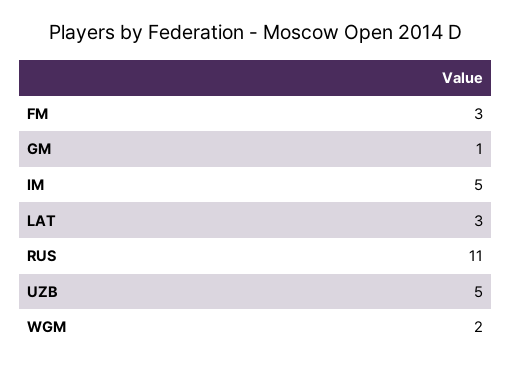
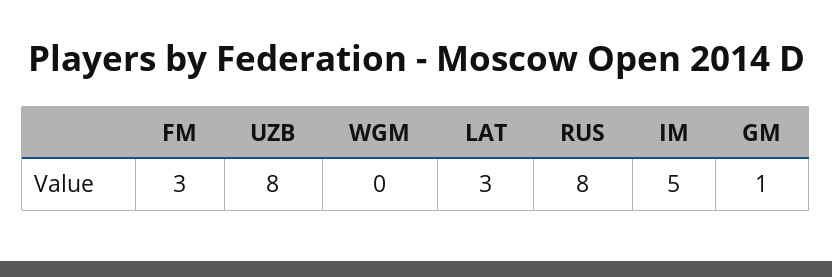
  {
    "FM": 3,
    "GM": 1,
    "IM": 5,
    "LAT": 3,
-   "RUS": 11,
+   "RUS": 8,
-   "UZB": 5,
+   "UZB": 8,
-   "WGM": 2
+   "WGM": 0
  }

